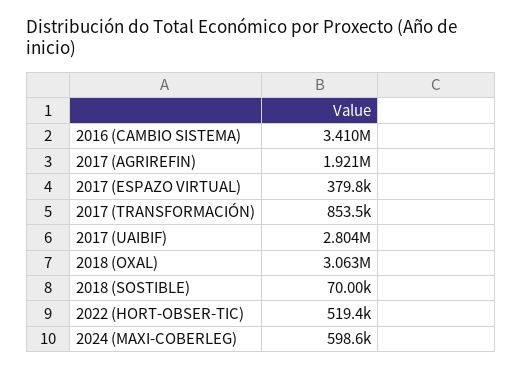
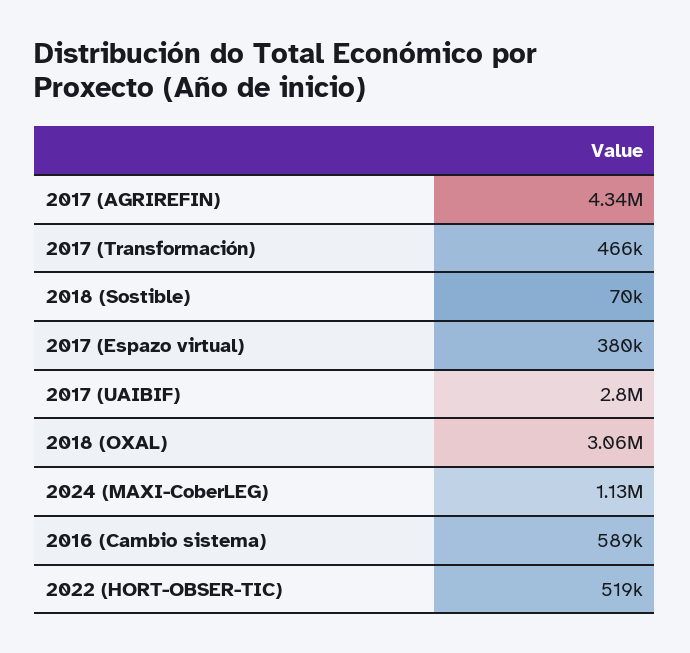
  {
-   "2016 (CAMBIO SISTEMA)": 3410000,
+   "2016 (CAMBIO SISTEMA)": 589000,
-   "2017 (AGRIREFIN)": 1921000,
+   "2017 (AGRIREFIN)": 4340000,
    "2017 (ESPAZO VIRTUAL)": 379800,
-   "2017 (TRANSFORMACIÓN)": 853500,
+   "2017 (TRANSFORMACIÓN)": 466000,
    "2017 (UAIBIF)": 2804000,
    "2018 (OXAL)": 3063000,
    "2018 (SOSTIBLE)": 70000,
    "2022 (HORT-OBSER-TIC)": 519400,
-   "2024 (MAXI-COBERLEG)": 598600
+   "2024 (MAXI-COBERLEG)": 1130000
  }

